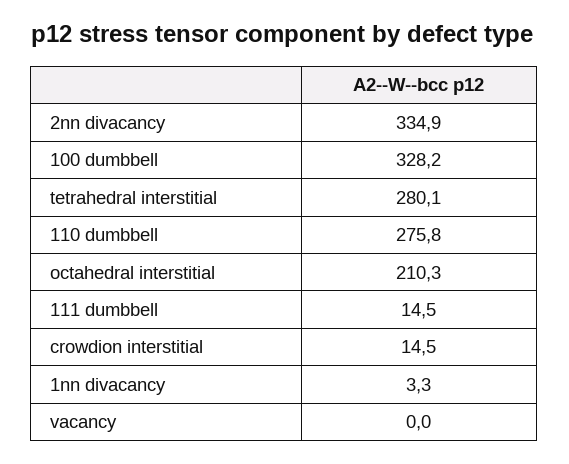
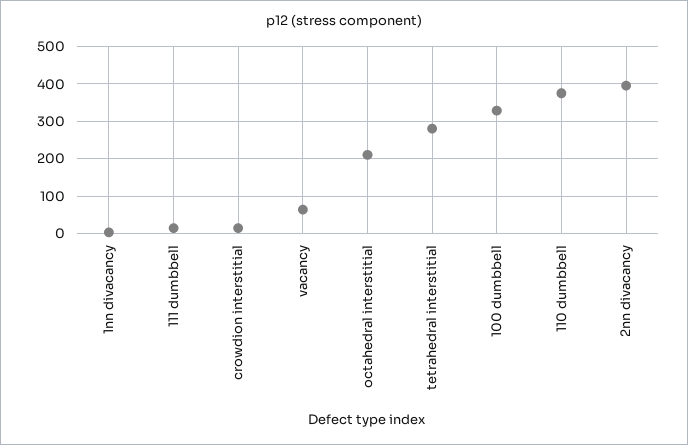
  {
-   "2nn divacancy": 334.9,
+   "2nn divacancy": 400,
    "100 dumbbell": 328.2,
    "tetrahedral interstitial": 280.1,
-   "110 dumbbell": 275.8,
+   "110 dumbbell": 380,
    "octahedral interstitial": 210.3,
    "111 dumbbell": 14.5,
    "crowdion interstitial": 14.5,
    "1nn divacancy": 3.3,
-   "vacancy": 0
+   "vacancy": 60
  }

